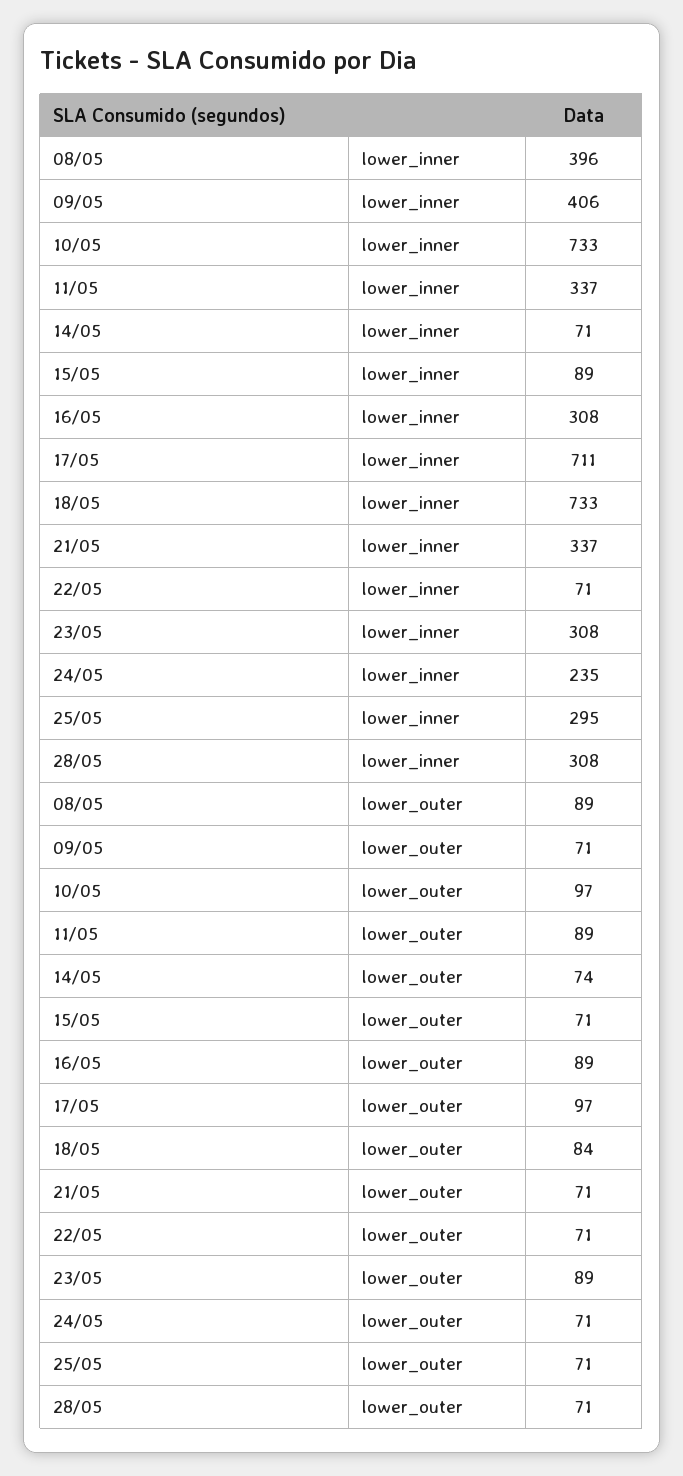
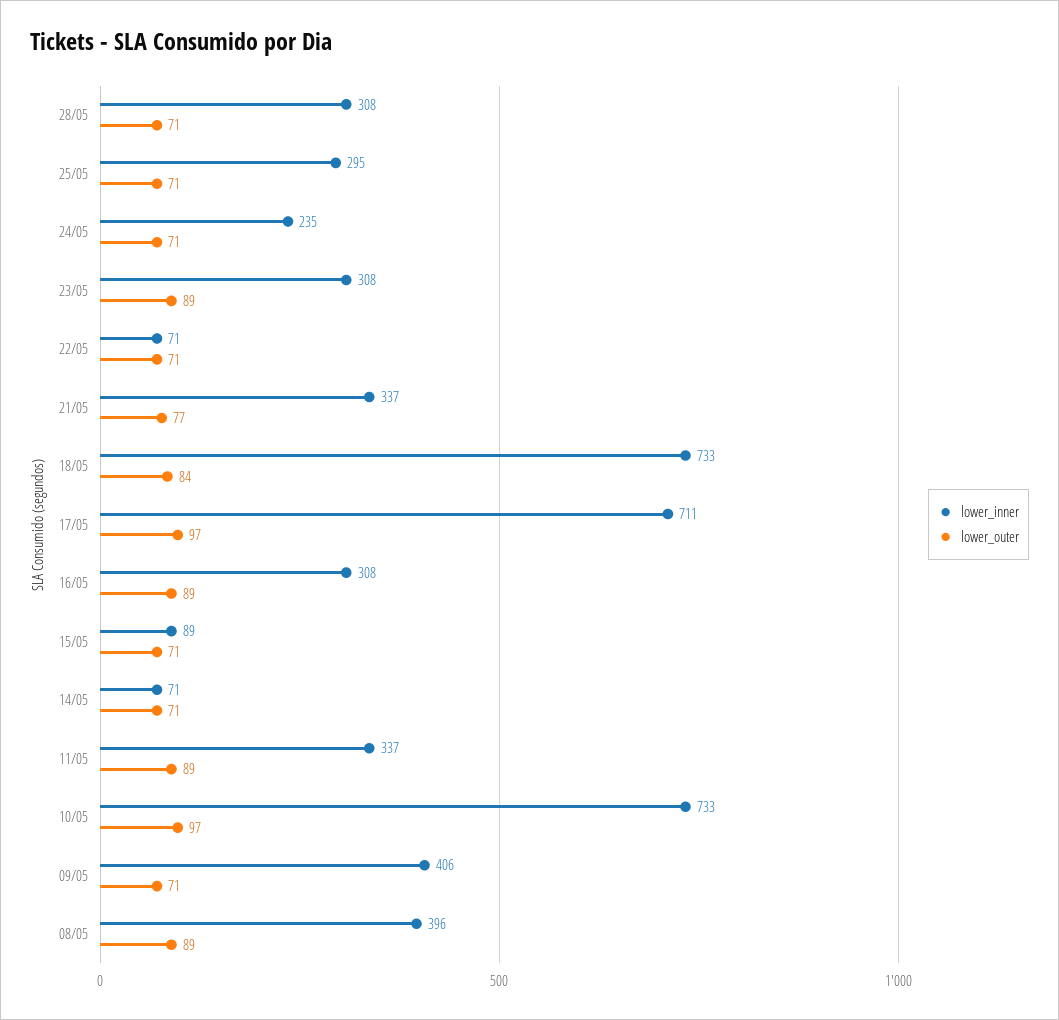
  {
    "lower_inner": {
      "08/05": 396,
      "09/05": 406,
      "10/05": 733,
      "11/05": 337,
      "14/05": 71,
      "15/05": 89,
      "16/05": 308,
      "17/05": 711,
      "18/05": 733,
      "21/05": 337,
      "22/05": 71,
      "23/05": 308,
      "24/05": 235,
      "25/05": 295,
      "28/05": 308
    },
    "lower_outer": {
      "08/05": 89,
      "09/05": 71,
      "10/05": 97,
      "11/05": 89,
-     "14/05": 74,
+     "14/05": 71,
      "15/05": 71,
      "16/05": 89,
      "17/05": 97,
      "18/05": 84,
-     "21/05": 71,
+     "21/05": 77,
      "22/05": 71,
      "23/05": 89,
      "24/05": 71,
      "25/05": 71,
      "28/05": 71
    }
  }

